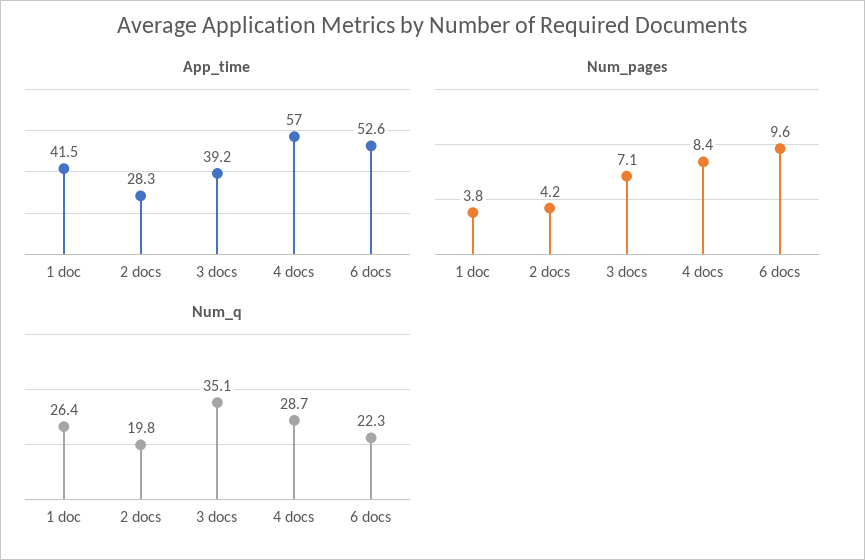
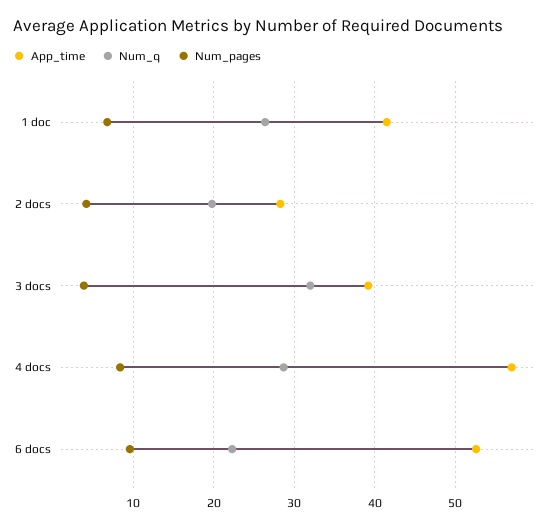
  {
    "App_time": {
      "1 doc": 41.5,
      "2 docs": 28.3,
      "3 docs": 39.2,
      "4 docs": 57,
      "6 docs": 52.6
    },
    "Num_pages": {
-     "1 doc": 3.8,
+     "1 doc": 7,
      "2 docs": 4.2,
-     "3 docs": 7.1,
+     "3 docs": 4,
      "4 docs": 8.4,
      "6 docs": 9.6
    },
    "Num_q": {
      "1 doc": 26.4,
      "2 docs": 19.8,
-     "3 docs": 35.1,
+     "3 docs": 32,
      "4 docs": 28.7,
      "6 docs": 22.3
    }
  }

